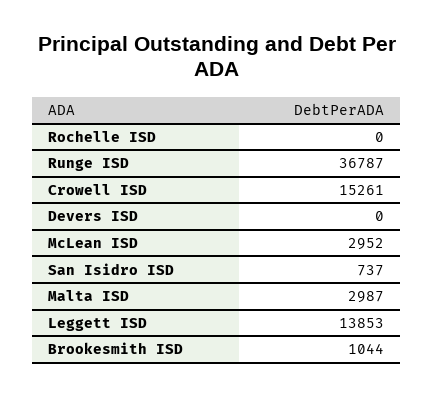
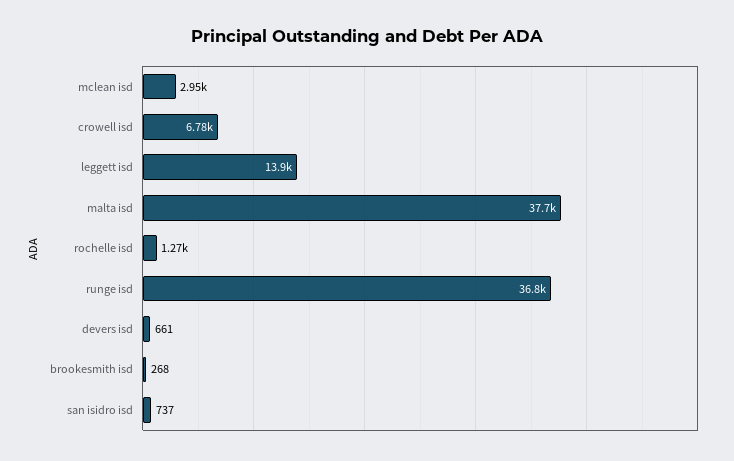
  {
-   "Rochelle ISD": 0,
+   "Rochelle ISD": 1270,
    "Runge ISD": 36787,
-   "Crowell ISD": 15261,
+   "Crowell ISD": 6780,
-   "Devers ISD": 0,
+   "Devers ISD": 661,
    "McLean ISD": 2952,
    "San Isidro ISD": 737,
-   "Malta ISD": 2987,
+   "Malta ISD": 37700,
    "Leggett ISD": 13853,
-   "Brookesmith ISD": 1044
+   "Brookesmith ISD": 268
  }

